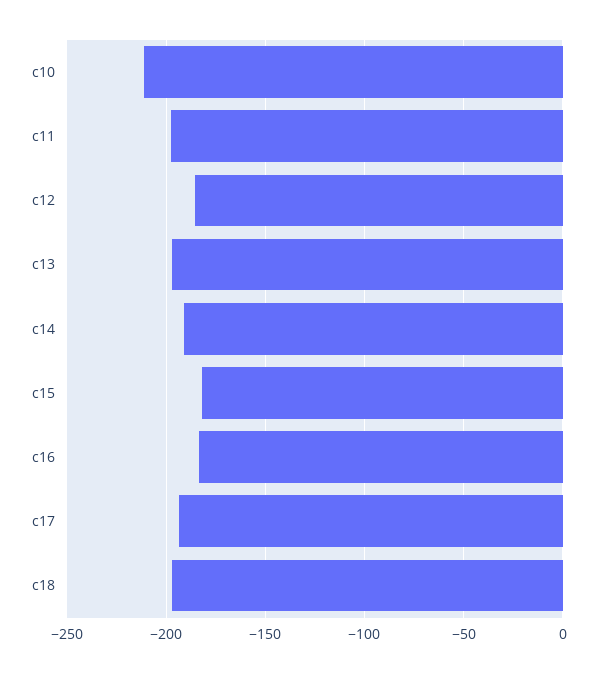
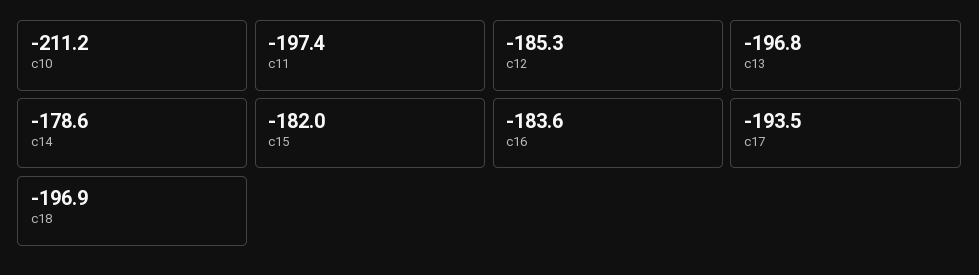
  {
    "c10": -211.2,
    "c11": -197.4,
    "c12": -185.3,
    "c13": -196.8,
-   "c14": -190,
+   "c14": -178.6,
    "c15": -182,
    "c16": -183.6,
    "c17": -193.5,
    "c18": -196.9
  }

